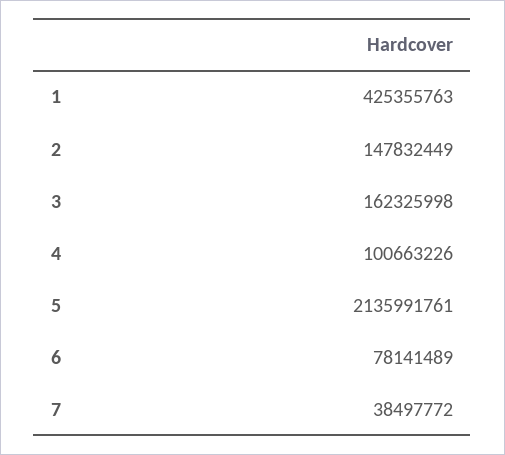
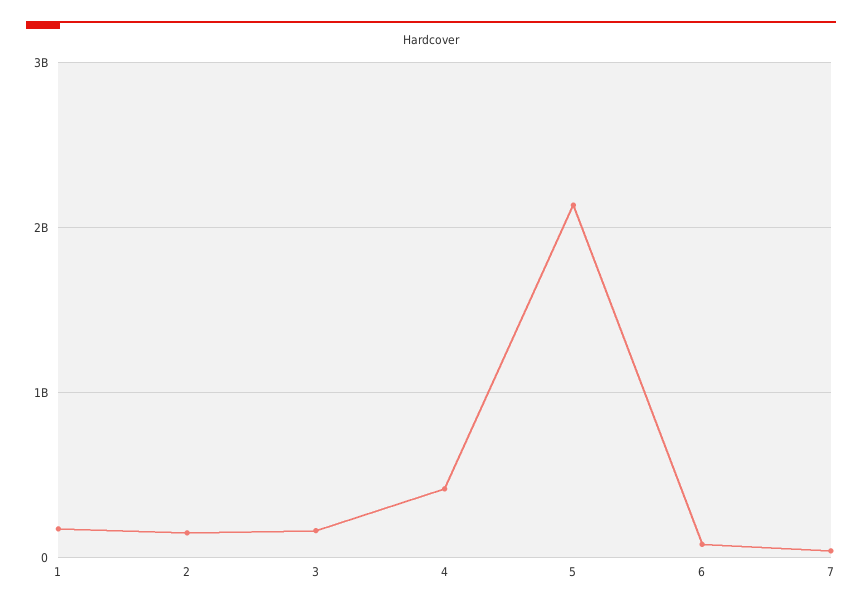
  {
-   "1": 425355763,
+   "1": 200000000,
    "2": 147832449,
    "3": 162325998,
-   "4": 100663226,
+   "4": 400000000,
    "5": 2135991761,
    "6": 78141489,
    "7": 38497772
  }

